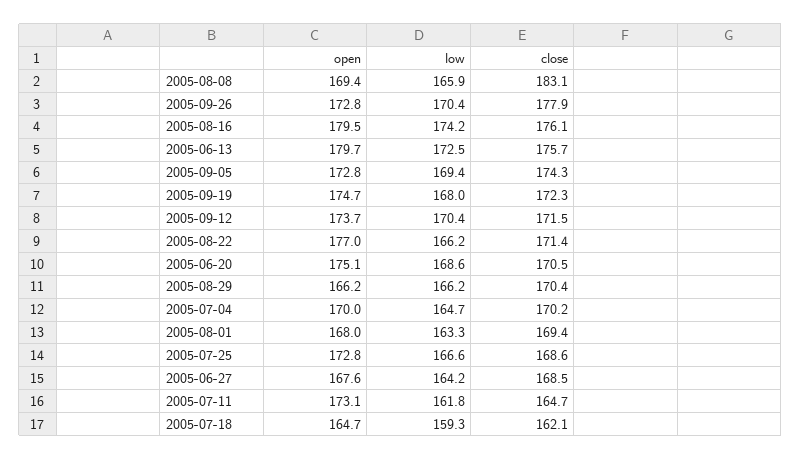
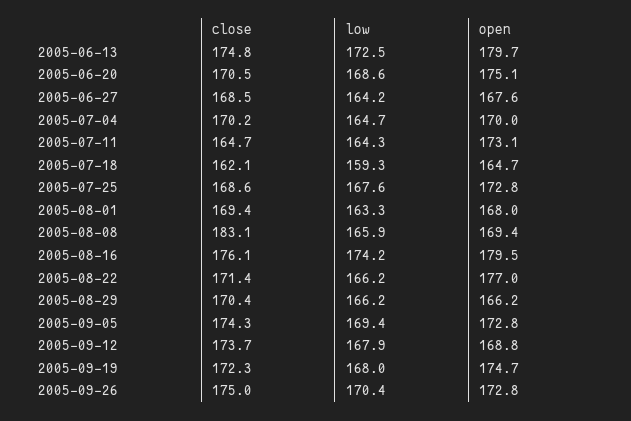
  {
    "open": {
      "2005-08-08": 169.4,
      "2005-09-26": 172.8,
      "2005-08-16": 179.5,
      "2005-06-13": 179.7,
      "2005-09-05": 172.8,
      "2005-09-19": 174.7,
-     "2005-09-12": 173.7,
+     "2005-09-12": 168.8,
      "2005-08-22": 177,
      "2005-06-20": 175.1,
      "2005-08-29": 166.2,
      "2005-07-04": 170,
      "2005-08-01": 168,
      "2005-07-25": 172.8,
      "2005-06-27": 167.6,
      "2005-07-11": 173.1,
      "2005-07-18": 164.7
    },
    "low": {
      "2005-08-08": 165.9,
      "2005-09-26": 170.4,
      "2005-08-16": 174.2,
      "2005-06-13": 172.5,
      "2005-09-05": 169.4,
      "2005-09-19": 168,
-     "2005-09-12": 170.4,
+     "2005-09-12": 167.9,
      "2005-08-22": 166.2,
      "2005-06-20": 168.6,
      "2005-08-29": 166.2,
      "2005-07-04": 164.7,
      "2005-08-01": 163.3,
-     "2005-07-25": 166.6,
+     "2005-07-25": 167.6,
      "2005-06-27": 164.2,
-     "2005-07-11": 161.8,
+     "2005-07-11": 164.3,
      "2005-07-18": 159.3
    },
    "close": {
      "2005-08-08": 183.1,
-     "2005-09-26": 177.9,
+     "2005-09-26": 175,
      "2005-08-16": 176.1,
-     "2005-06-13": 175.7,
+     "2005-06-13": 174.8,
      "2005-09-05": 174.3,
      "2005-09-19": 172.3,
-     "2005-09-12": 171.5,
+     "2005-09-12": 173.7,
      "2005-08-22": 171.4,
      "2005-06-20": 170.5,
      "2005-08-29": 170.4,
      "2005-07-04": 170.2,
      "2005-08-01": 169.4,
      "2005-07-25": 168.6,
      "2005-06-27": 168.5,
      "2005-07-11": 164.7,
      "2005-07-18": 162.1
    }
  }

